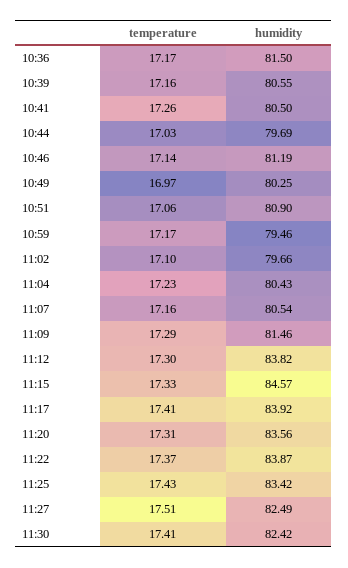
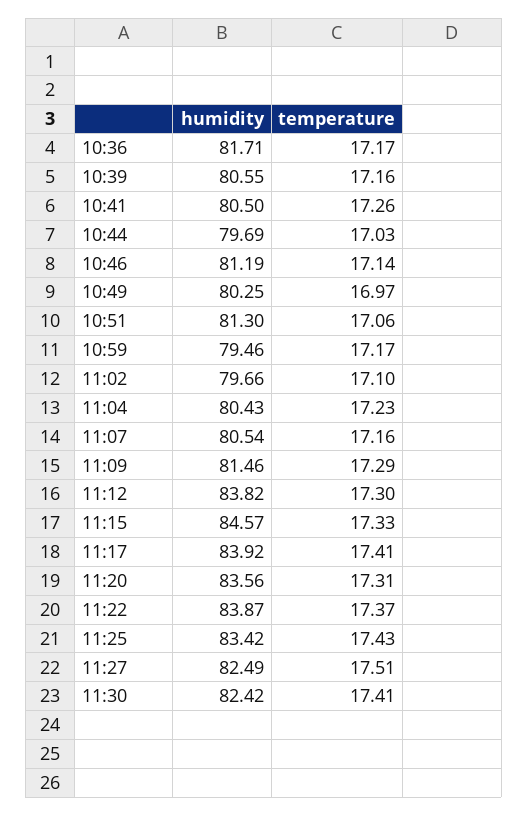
  {
    "temperature": {
      "10:36": 17.17,
      "10:39": 17.16,
      "10:41": 17.26,
      "10:44": 17.03,
      "10:46": 17.14,
      "10:49": 16.97,
      "10:51": 17.06,
      "10:59": 17.17,
      "11:02": 17.1,
      "11:04": 17.23,
      "11:07": 17.16,
      "11:09": 17.29,
      "11:12": 17.3,
      "11:15": 17.33,
      "11:17": 17.41,
      "11:20": 17.31,
      "11:22": 17.37,
      "11:25": 17.43,
      "11:27": 17.51,
      "11:30": 17.41
    },
    "humidity": {
-     "10:36": 81.5,
+     "10:36": 81.71,
      "10:39": 80.55,
      "10:41": 80.5,
      "10:44": 79.69,
      "10:46": 81.19,
      "10:49": 80.25,
-     "10:51": 80.9,
+     "10:51": 81.3,
      "10:59": 79.46,
      "11:02": 79.66,
      "11:04": 80.43,
      "11:07": 80.54,
      "11:09": 81.46,
      "11:12": 83.82,
      "11:15": 84.57,
      "11:17": 83.92,
      "11:20": 83.56,
      "11:22": 83.87,
      "11:25": 83.42,
      "11:27": 82.49,
      "11:30": 82.42
    }
  }

